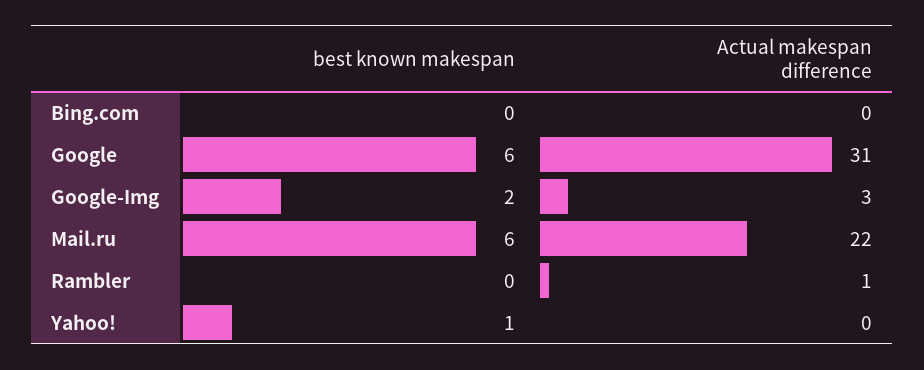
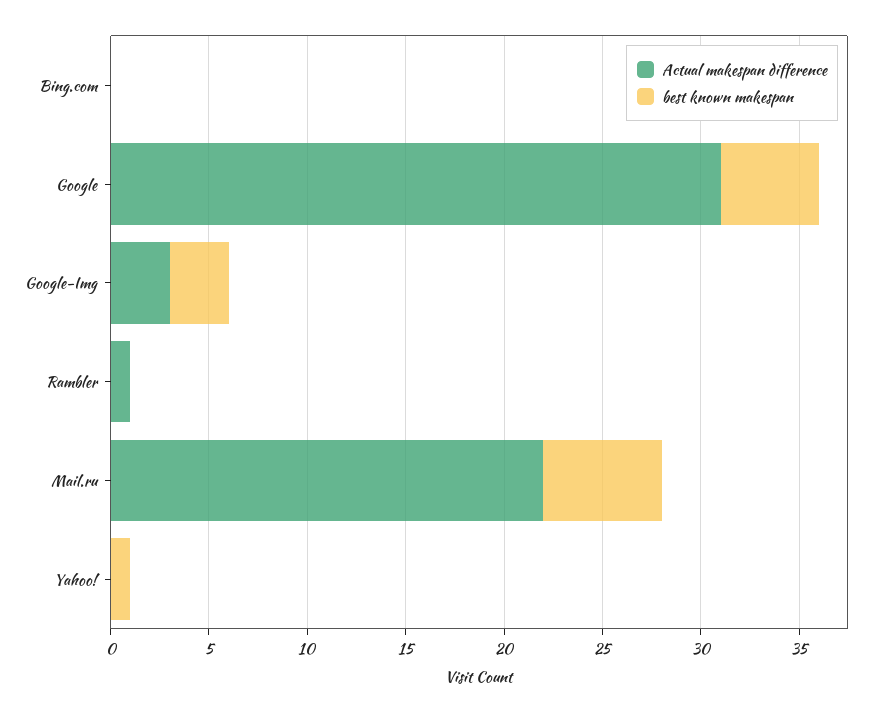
  {
    "best known makespan": {
      "Bing.com": 0,
-     "Google": 6,
+     "Google": 5,
-     "Google-Img": 2,
+     "Google-Img": 3,
      "Mail.ru": 6,
      "Rambler": 0,
      "Yahoo!": 1
    },
    "Actual makespan difference": {
      "Bing.com": 0,
      "Google": 31,
      "Google-Img": 3,
      "Mail.ru": 22,
      "Rambler": 1,
      "Yahoo!": 0
    }
  }

